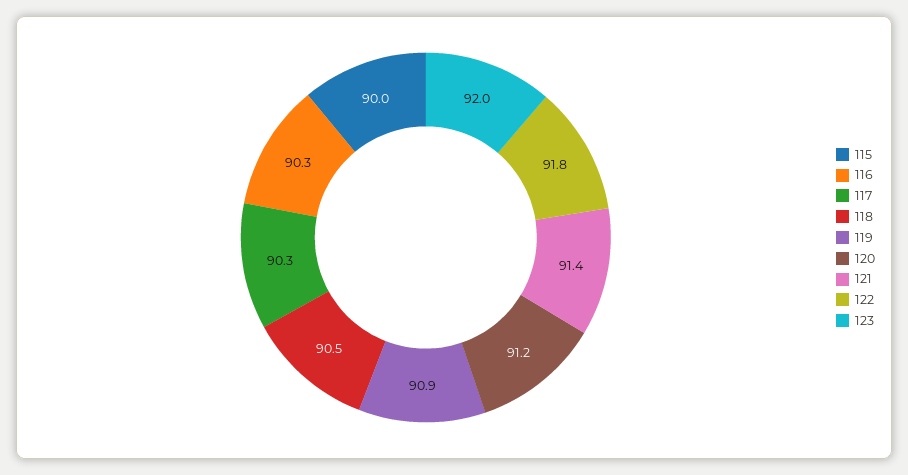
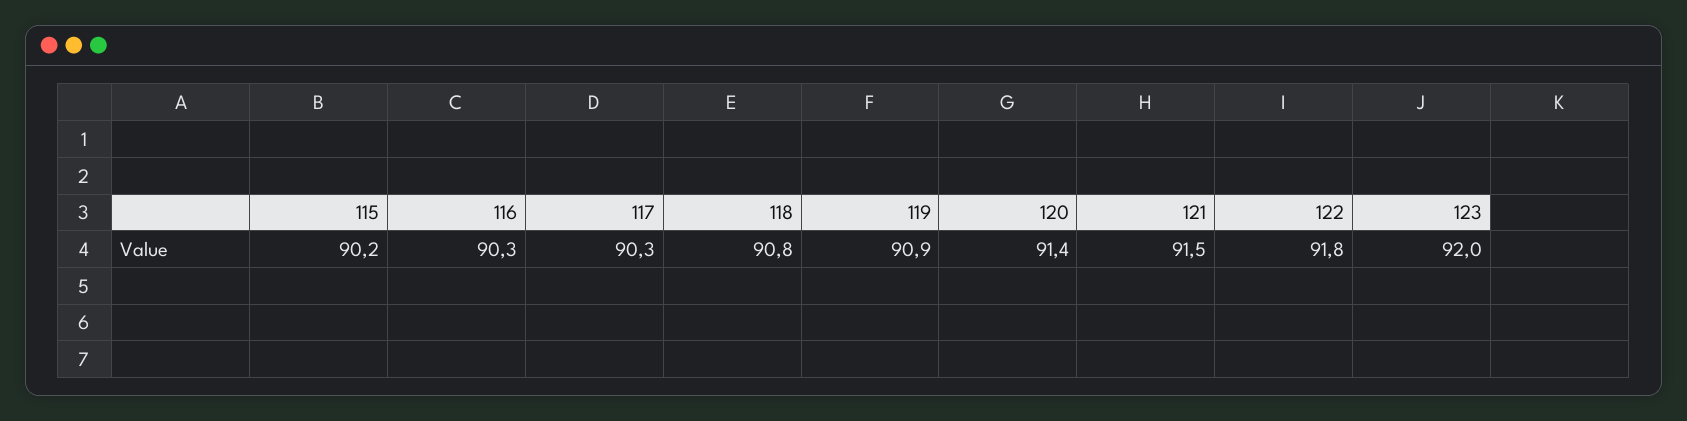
  {
-   "115": 90,
+   "115": 90.2,
    "116": 90.3,
    "117": 90.3,
-   "118": 90.5,
+   "118": 90.8,
    "119": 90.9,
-   "120": 91.2,
+   "120": 91.4,
-   "121": 91.4,
+   "121": 91.5,
    "122": 91.8,
    "123": 92
  }

